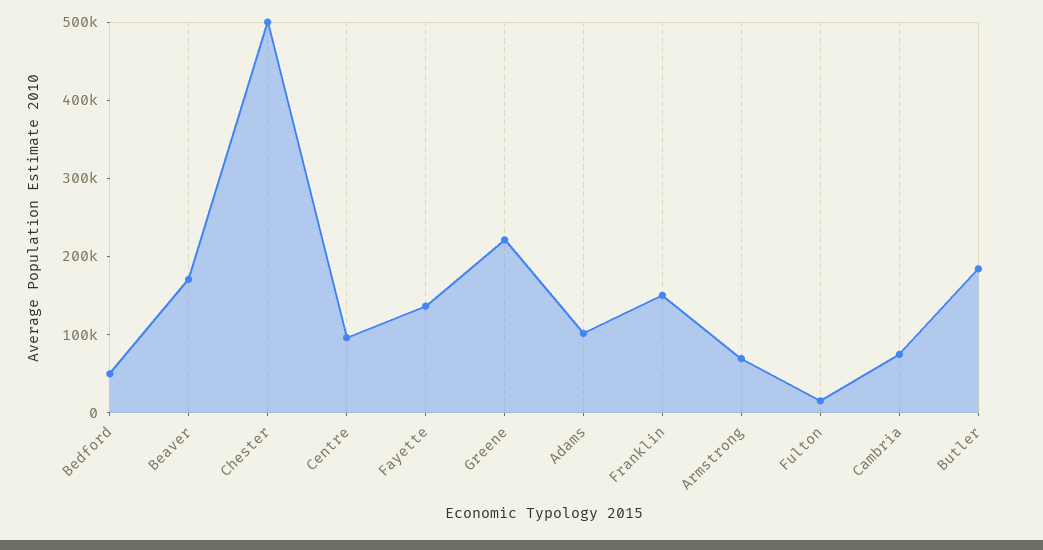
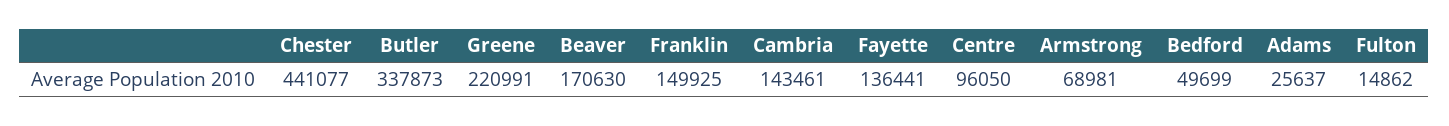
  {
    "Bedford": 49699,
    "Beaver": 170630,
-   "Chester": 500000,
+   "Chester": 441077,
    "Centre": 96050,
    "Fayette": 136441,
    "Greene": 220991,
-   "Adams": 100000,
+   "Adams": 25637,
    "Franklin": 149925,
    "Armstrong": 68981,
    "Fulton": 14862,
-   "Cambria": 80000,
+   "Cambria": 143461,
-   "Butler": 180000
+   "Butler": 337873
  }

